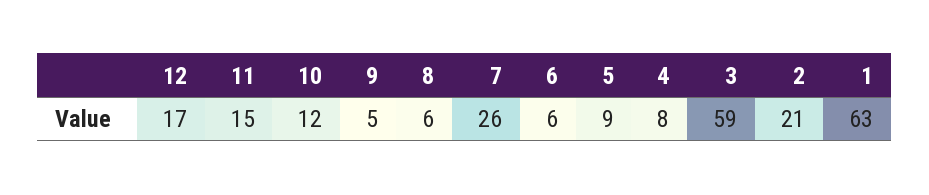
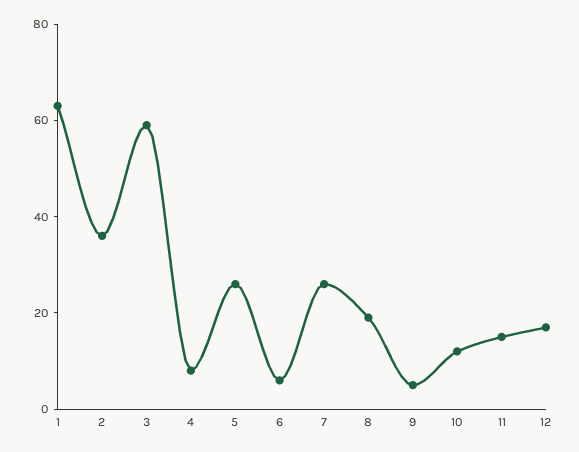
  {
    "12": 17,
    "11": 15,
    "10": 12,
    "9": 5,
-   "8": 6,
+   "8": 20,
    "7": 26,
    "6": 6,
-   "5": 9,
+   "5": 25,
    "4": 8,
    "3": 59,
-   "2": 21,
+   "2": 35,
    "1": 63
  }

